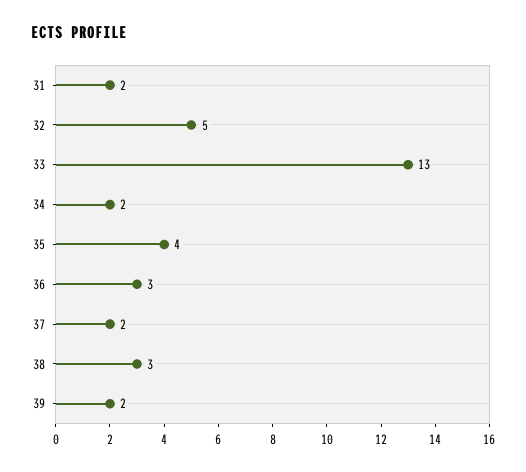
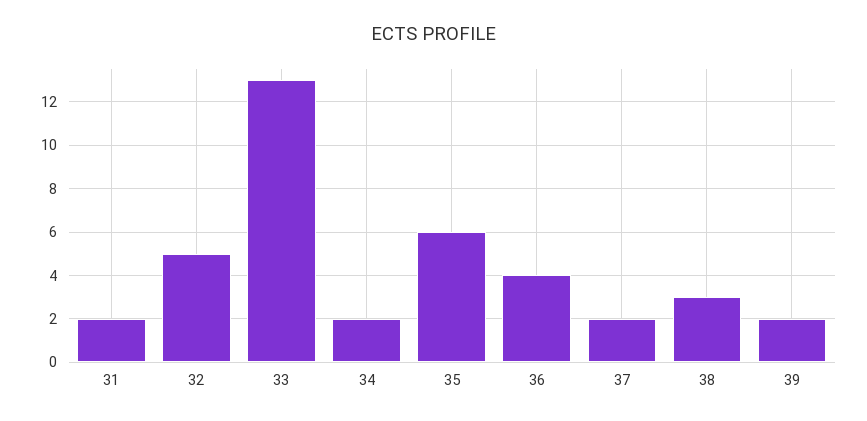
  {
    "31": 2,
    "32": 5,
    "33": 13,
    "34": 2,
-   "35": 4,
+   "35": 6,
-   "36": 3,
+   "36": 4,
    "37": 2,
    "38": 3,
    "39": 2
  }

